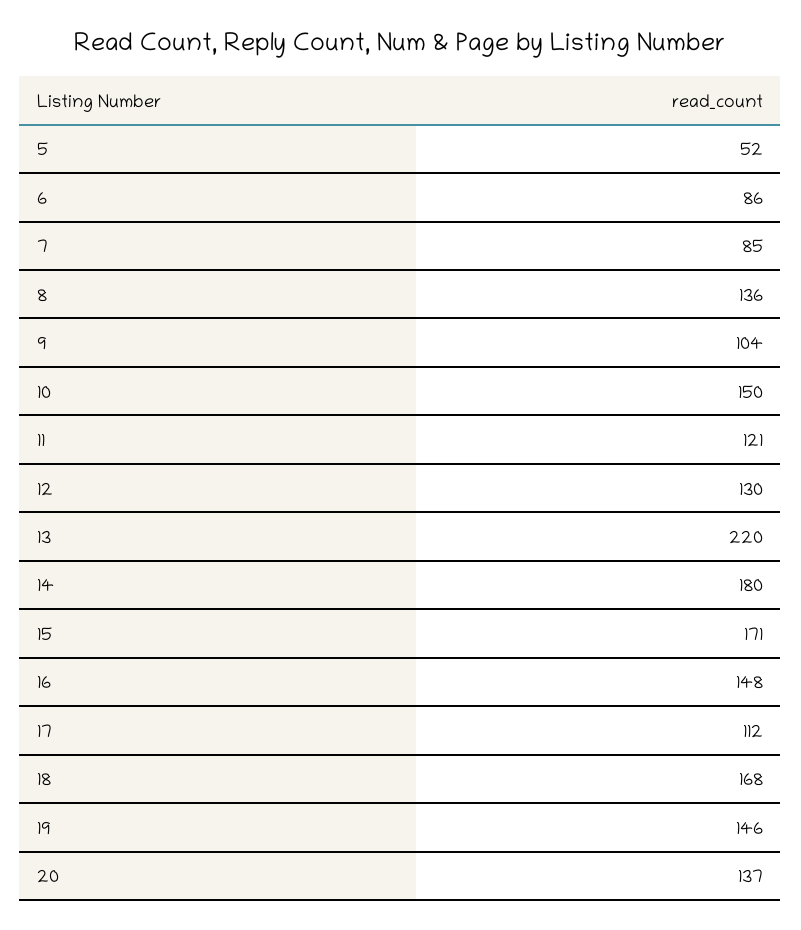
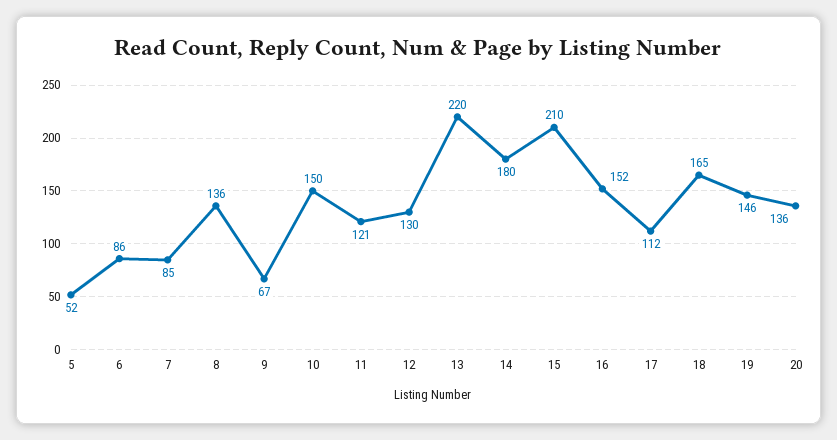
  {
    "5": 52,
    "6": 86,
    "7": 85,
    "8": 136,
-   "9": 104,
+   "9": 67,
    "10": 150,
    "11": 121,
    "12": 130,
    "13": 220,
    "14": 180,
-   "15": 171,
+   "15": 210,
-   "16": 148,
+   "16": 152,
    "17": 112,
-   "18": 168,
+   "18": 165,
    "19": 146,
-   "20": 137
+   "20": 136
  }

